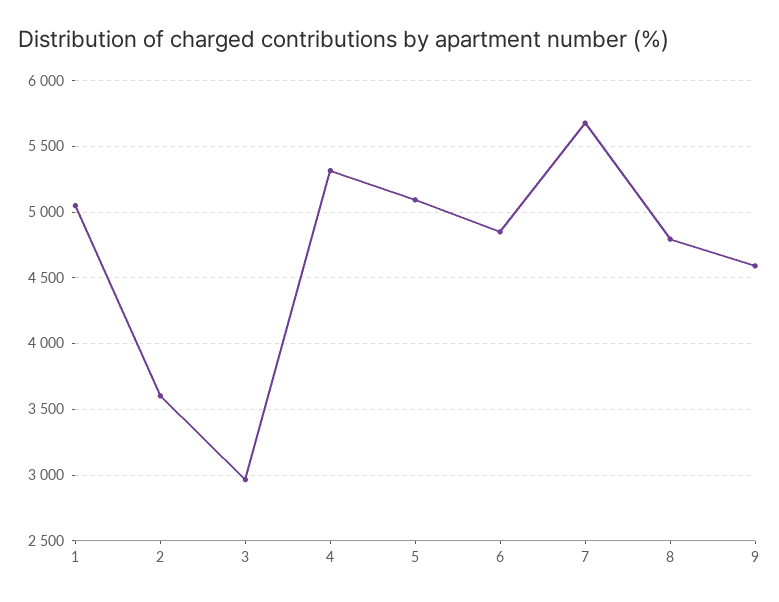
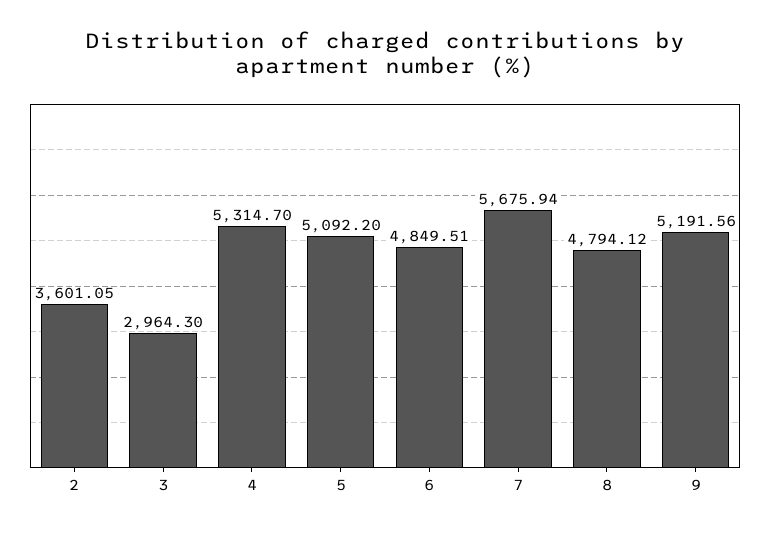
  {
-   "1": 5050,
    "2": 3601.05,
    "3": 2964.3,
    "4": 5314.7,
    "5": 5092.2,
    "6": 4849.51,
    "7": 5675.94,
    "8": 4794.12,
-   "9": 4600
+   "9": 5191.56
  }

